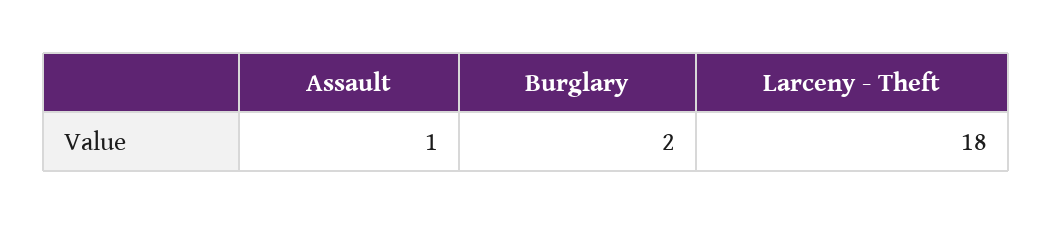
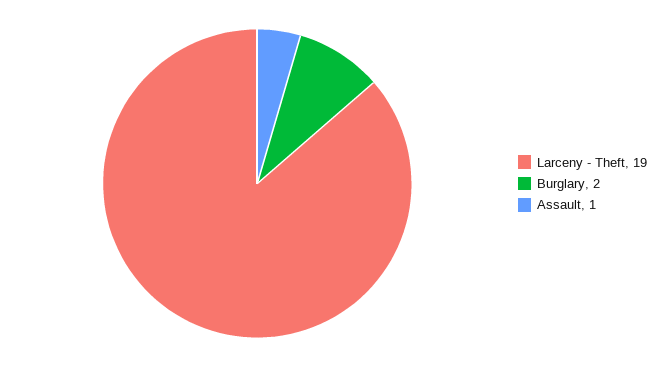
  {
    "Assault": 1,
    "Burglary": 2,
-   "Larceny - Theft": 18
+   "Larceny - Theft": 19
  }

